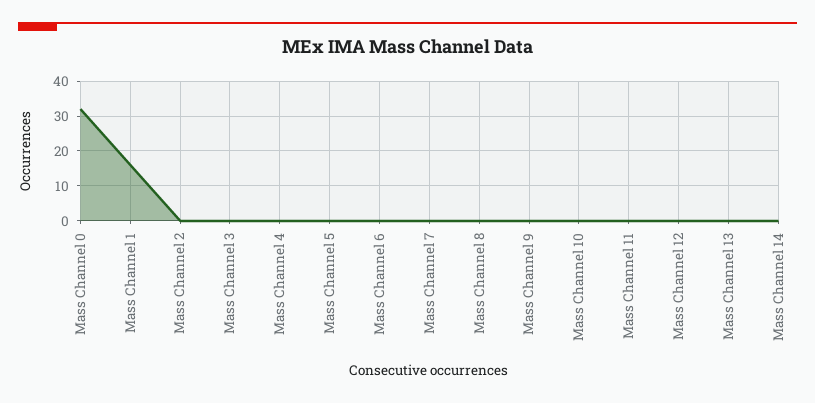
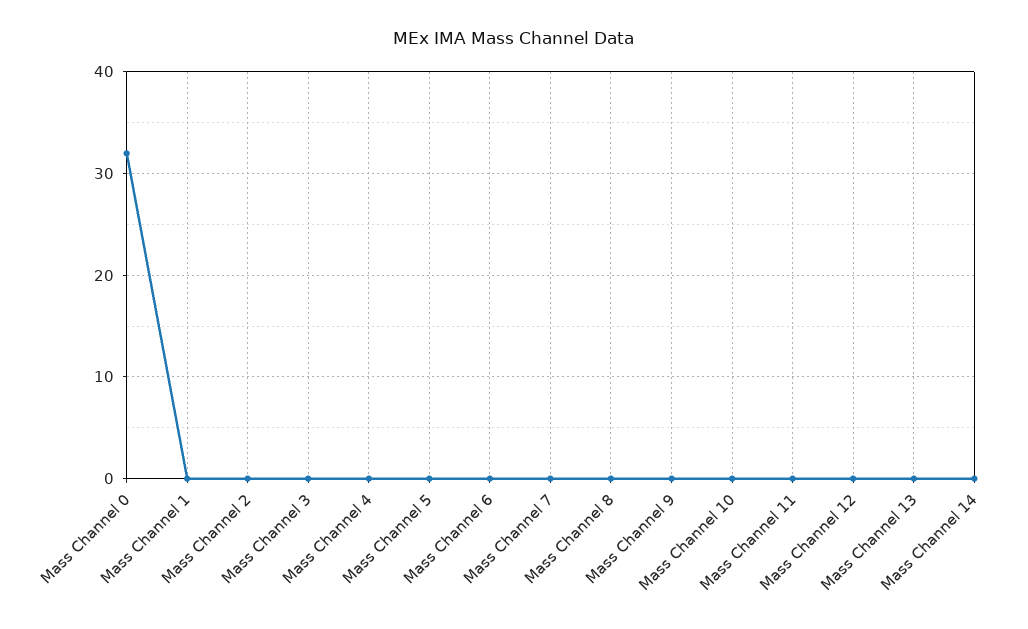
  {
    "Mass Channel 0": 32,
-   "Mass Channel 1": 15,
+   "Mass Channel 1": 0,
    "Mass Channel 2": 0,
    "Mass Channel 3": 0,
    "Mass Channel 4": 0,
    "Mass Channel 5": 0,
    "Mass Channel 6": 0,
    "Mass Channel 7": 0,
    "Mass Channel 8": 0,
    "Mass Channel 9": 0,
    "Mass Channel 10": 0,
    "Mass Channel 11": 0,
    "Mass Channel 12": 0,
    "Mass Channel 13": 0,
    "Mass Channel 14": 0
  }

